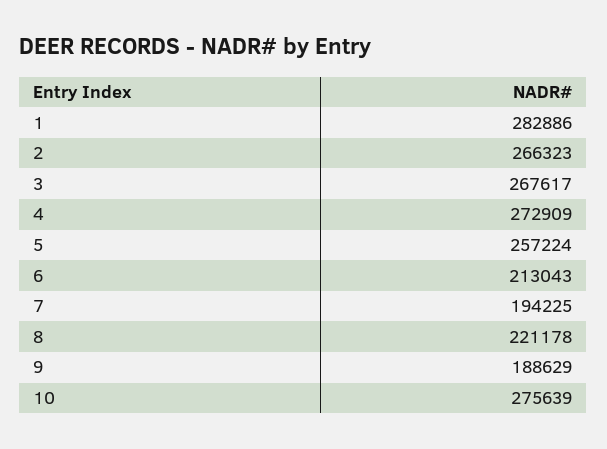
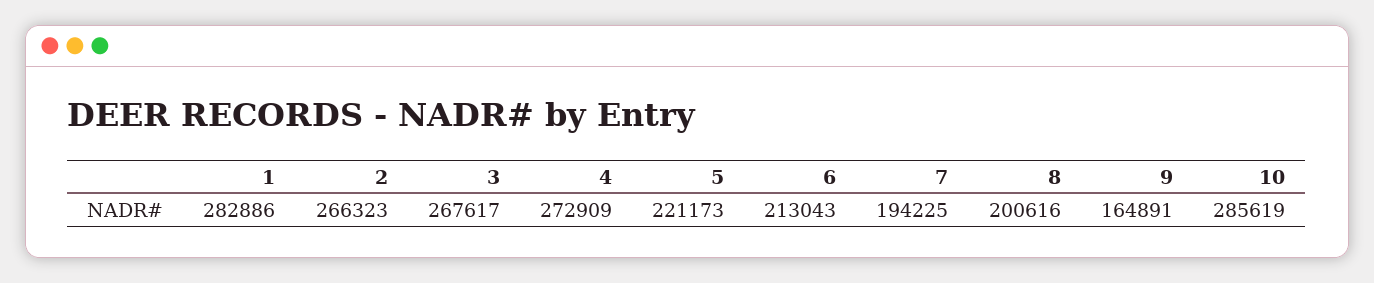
  {
    "1": 282886,
    "2": 266323,
    "3": 267617,
    "4": 272909,
-   "5": 257224,
+   "5": 221173,
    "6": 213043,
    "7": 194225,
-   "8": 221178,
+   "8": 200616,
-   "9": 188629,
+   "9": 164891,
-   "10": 275639
+   "10": 285619
  }

